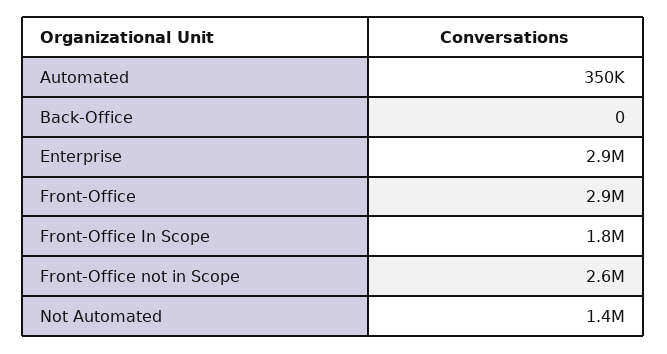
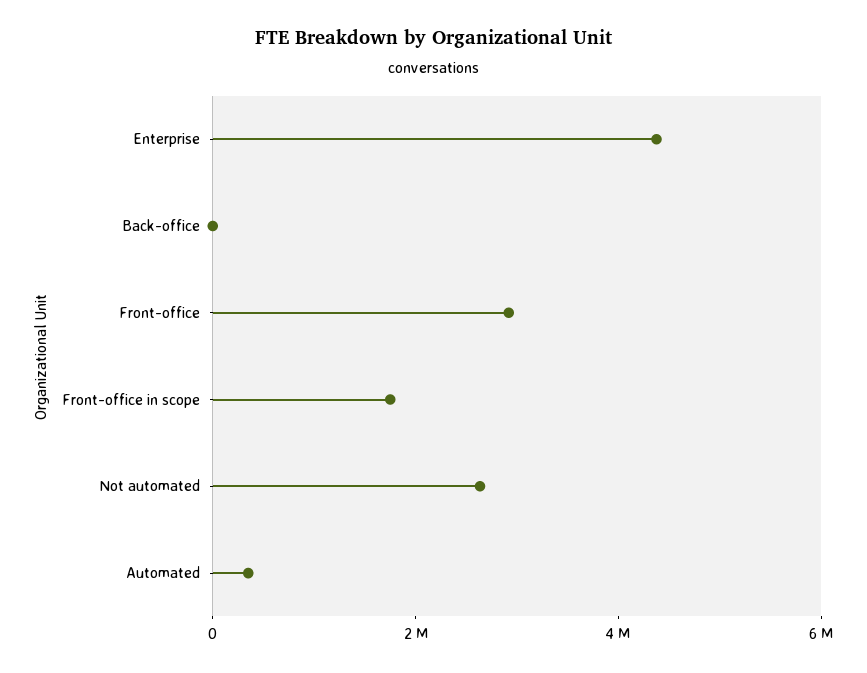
  {
    "Automated": 350000,
    "Back-Office": 0,
-   "Enterprise": 2900000,
+   "Enterprise": 4500000,
    "Front-Office": 2900000,
    "Front-Office In Scope": 1800000,
-   "Front-Office not in Scope": 2600000,
-   "Not Automated": 1400000
+   "Not Automated": 2500000
  }

